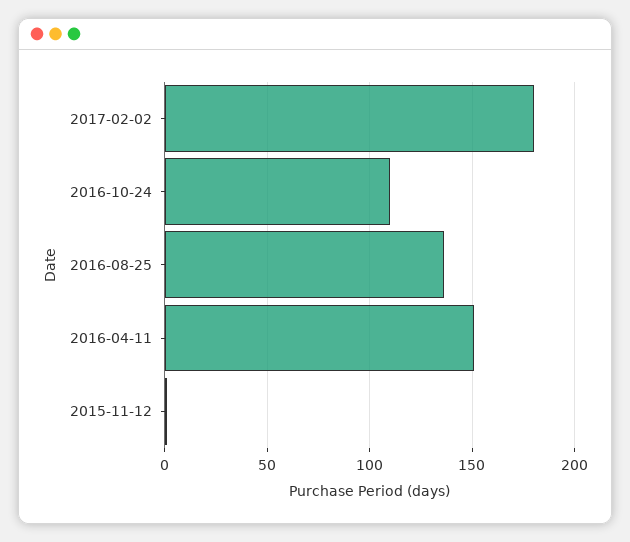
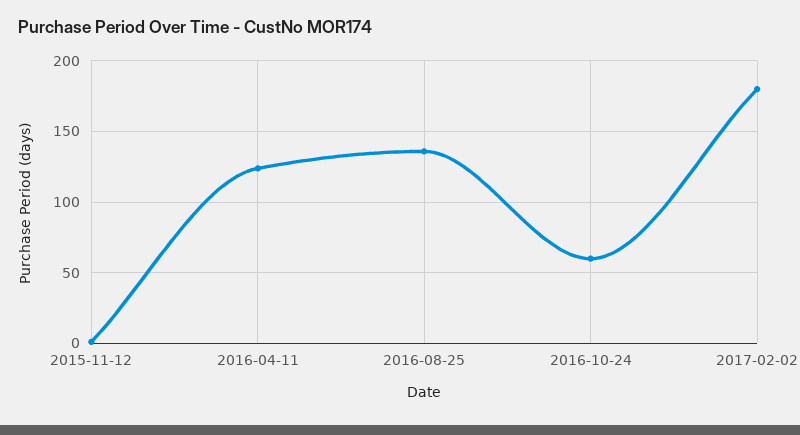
  {
    "2017-02-02": 180,
-   "2016-10-24": 110,
+   "2016-10-24": 60,
    "2016-08-25": 135,
-   "2016-04-11": 150,
+   "2016-04-11": 125,
    "2015-11-12": 0
  }

